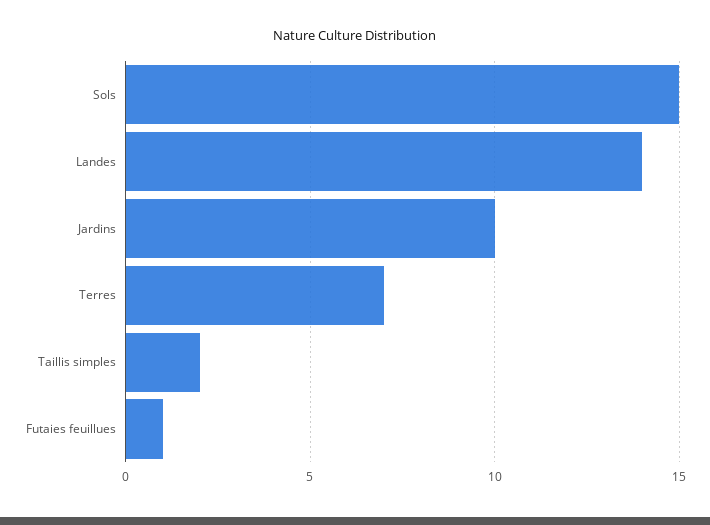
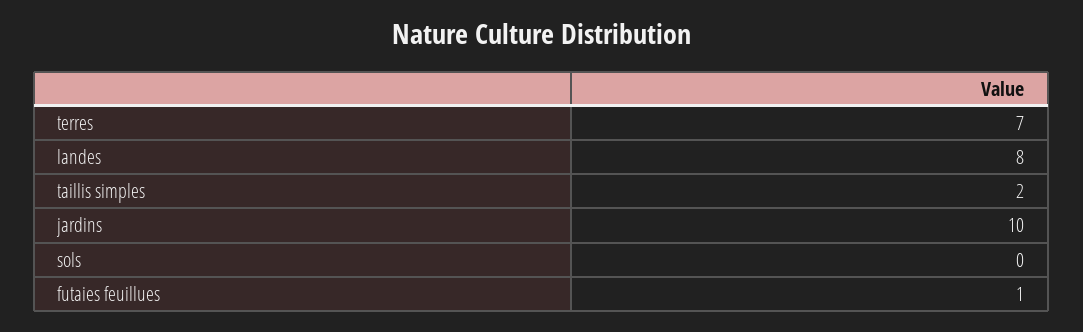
  {
-   "Sols": 15,
+   "Sols": 0,
-   "Landes": 14,
+   "Landes": 8,
    "Jardins": 10,
    "Terres": 7,
    "Taillis simples": 2,
    "Futaies feuillues": 1
  }

